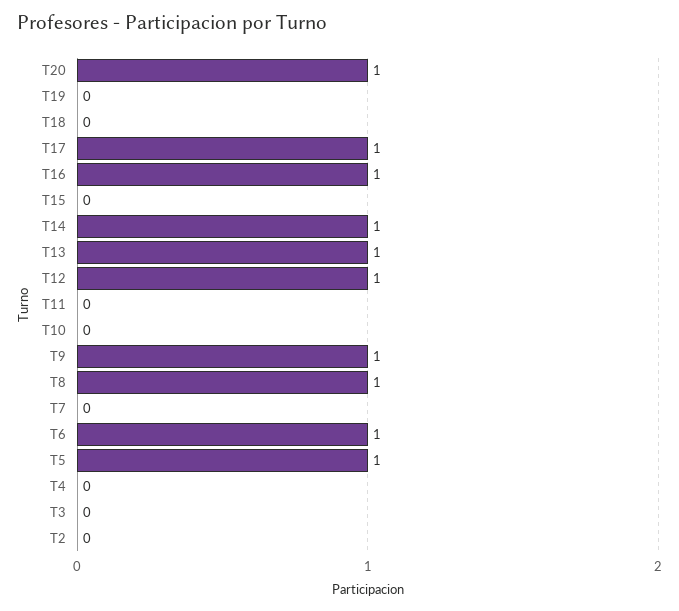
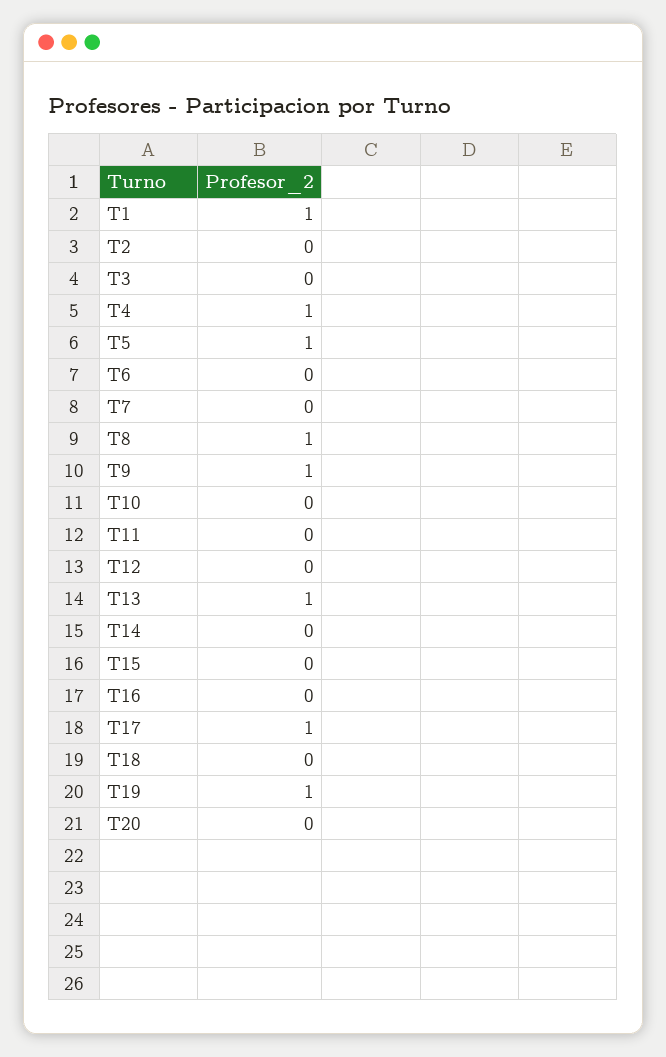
  {
-   "T20": 1,
+   "T20": 0,
-   "T19": 0,
+   "T19": 1,
    "T18": 0,
    "T17": 1,
-   "T16": 1,
+   "T16": 0,
    "T15": 0,
-   "T14": 1,
+   "T14": 0,
    "T13": 1,
-   "T12": 1,
+   "T12": 0,
    "T11": 0,
    "T10": 0,
    "T9": 1,
    "T8": 1,
    "T7": 0,
-   "T6": 1,
+   "T6": 0,
    "T5": 1,
-   "T4": 0,
+   "T4": 1,
    "T3": 0,
-   "T2": 0
+   "T2": 0,
+   "T1": 1
  }

